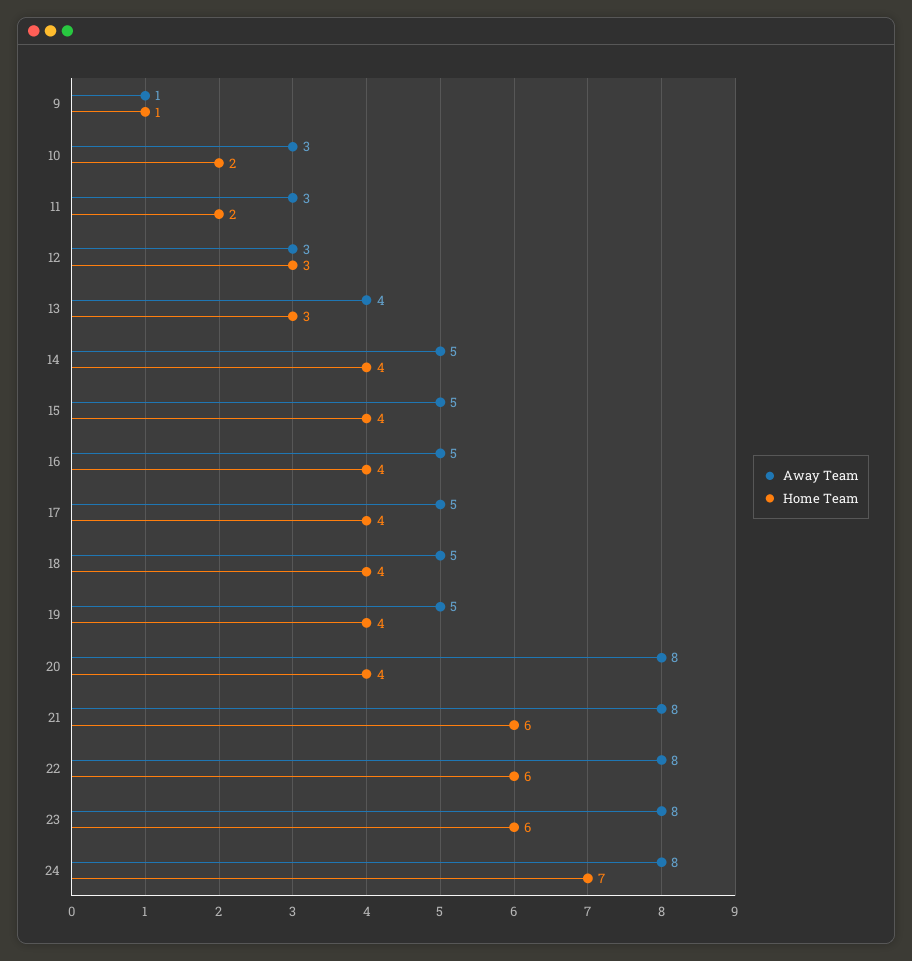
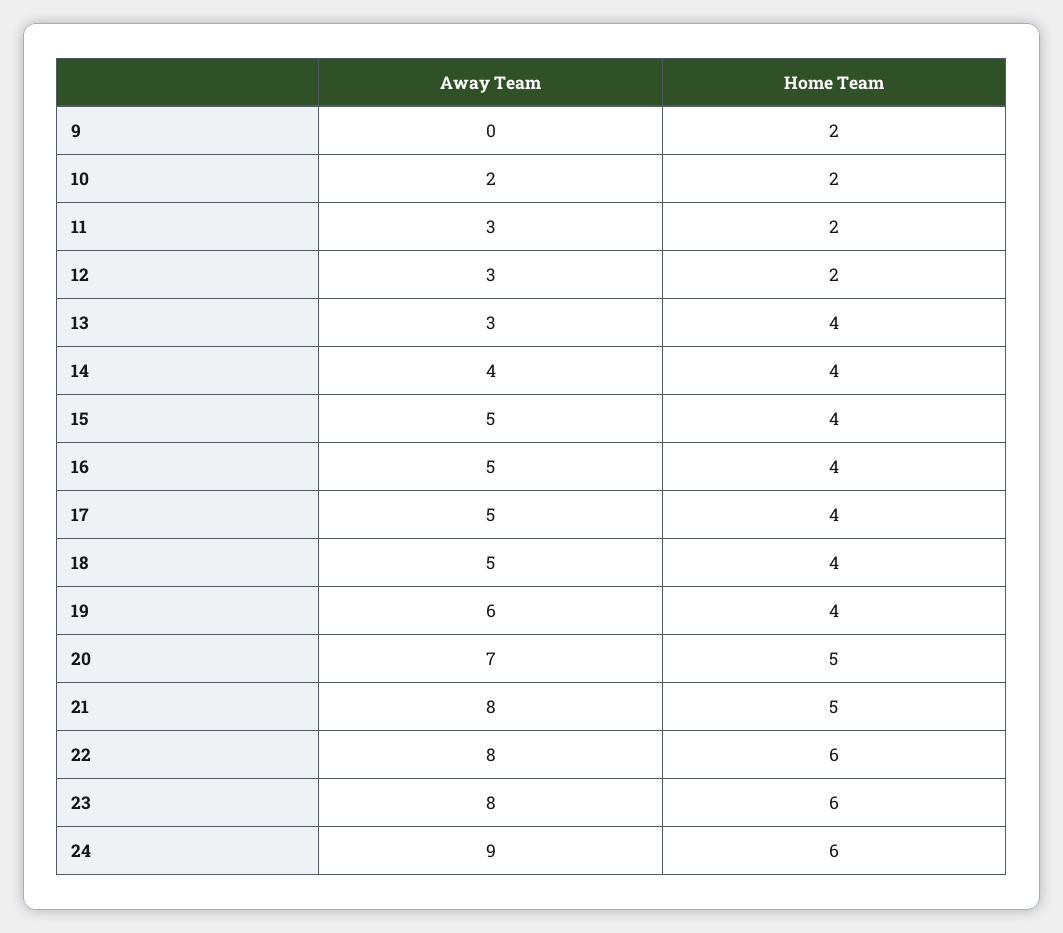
  {
    "Away Team": {
-     "9": 1,
+     "9": 0,
-     "10": 3,
+     "10": 2,
      "11": 3,
      "12": 3,
-     "13": 4,
+     "13": 3,
-     "14": 5,
+     "14": 4,
      "15": 5,
      "16": 5,
      "17": 5,
      "18": 5,
-     "19": 5,
+     "19": 6,
-     "20": 8,
+     "20": 7,
      "21": 8,
      "22": 8,
      "23": 8,
-     "24": 8
+     "24": 9
    },
    "Home Team": {
-     "9": 1,
+     "9": 2,
      "10": 2,
      "11": 2,
-     "12": 3,
+     "12": 2,
-     "13": 3,
+     "13": 4,
      "14": 4,
      "15": 4,
      "16": 4,
      "17": 4,
      "18": 4,
      "19": 4,
-     "20": 4,
+     "20": 5,
-     "21": 6,
+     "21": 5,
      "22": 6,
      "23": 6,
-     "24": 7
+     "24": 6
    }
  }

